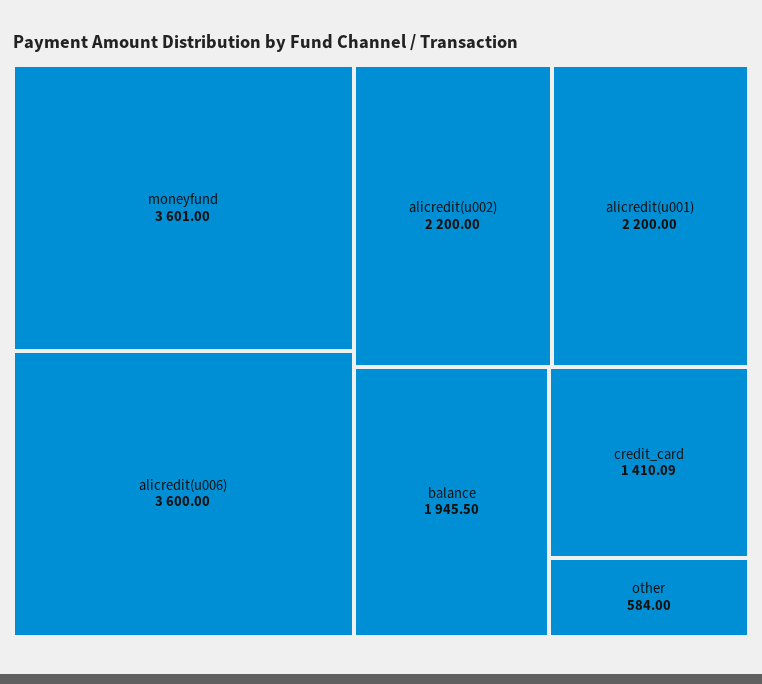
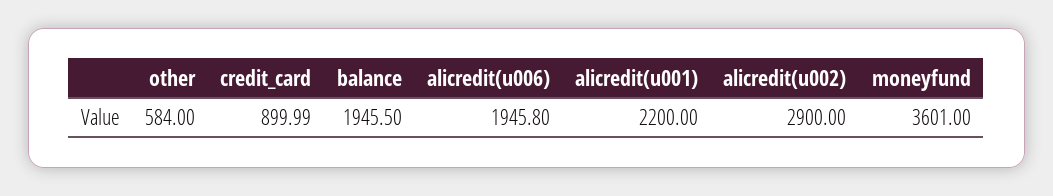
  {
    "moneyfund": 3601,
-   "alicredit(u006)": 3600,
+   "alicredit(u006)": 1945.8,
-   "alicredit(u002)": 2200,
+   "alicredit(u002)": 2900,
    "alicredit(u001)": 2200,
    "balance": 1945.5,
-   "credit_card": 1410.09,
+   "credit_card": 899.99,
    "other": 584
  }

